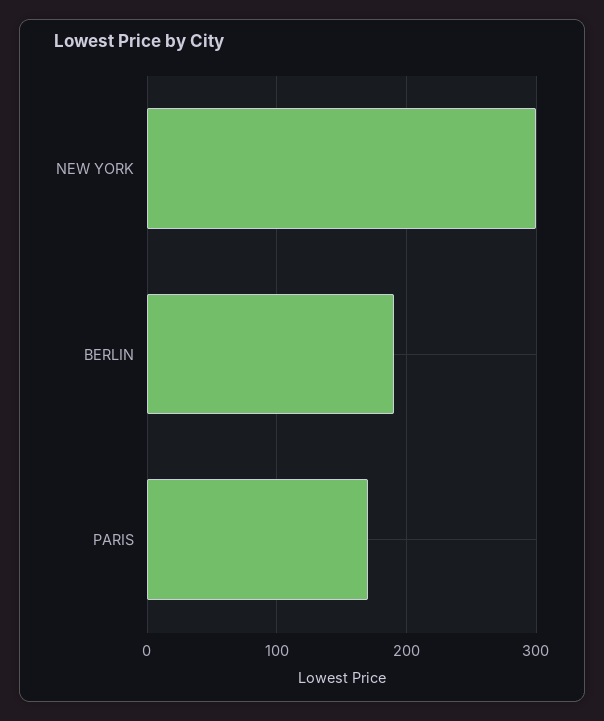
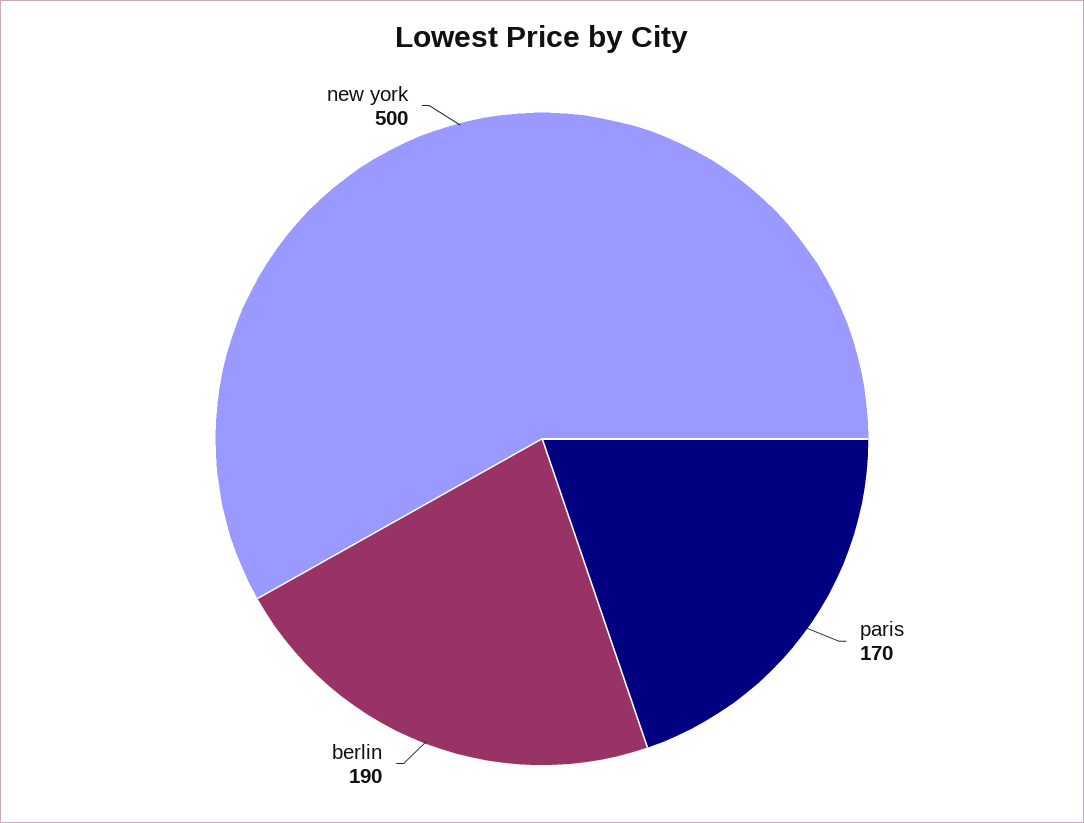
  {
-   "NEW YORK": 300,
+   "NEW YORK": 500,
    "BERLIN": 190,
    "PARIS": 170
  }

